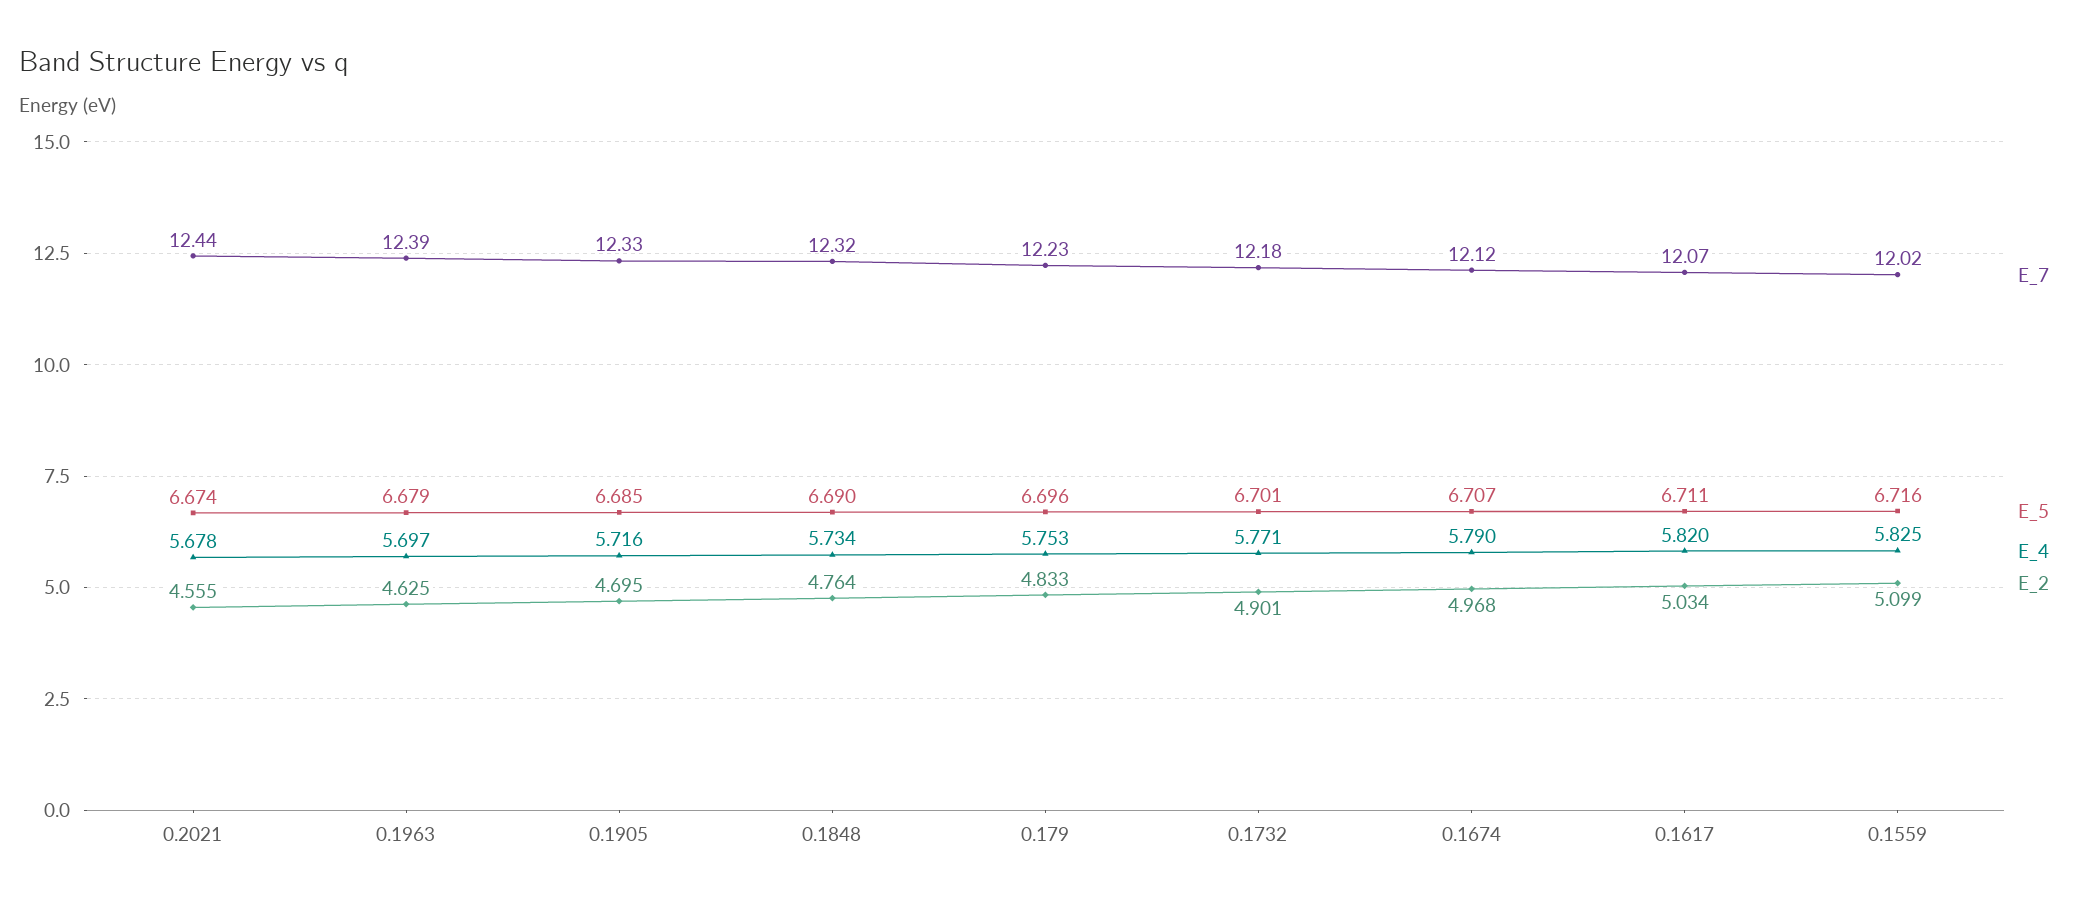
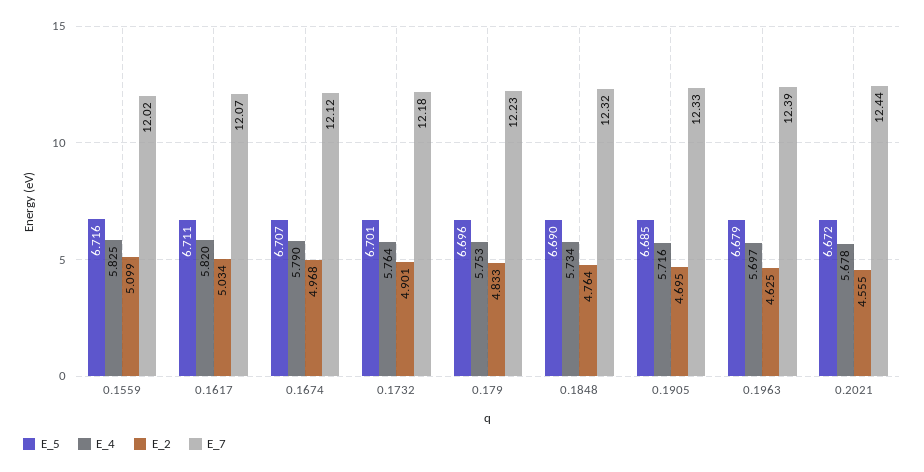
  {
    "E_7": {
      "0.2021": 12.44,
      "0.1963": 12.39,
      "0.1905": 12.33,
      "0.1848": 12.32,
      "0.179": 12.23,
      "0.1732": 12.18,
      "0.1674": 12.12,
      "0.1617": 12.07,
      "0.1559": 12.02
    },
    "E_5": {
-     "0.2021": 6.674,
+     "0.2021": 6.672,
      "0.1963": 6.679,
      "0.1905": 6.685,
      "0.1848": 6.69,
      "0.179": 6.696,
      "0.1732": 6.701,
      "0.1674": 6.707,
      "0.1617": 6.711,
      "0.1559": 6.716
    },
    "E_4": {
      "0.2021": 5.678,
      "0.1963": 5.697,
      "0.1905": 5.716,
      "0.1848": 5.734,
      "0.179": 5.753,
-     "0.1732": 5.771,
+     "0.1732": 5.764,
      "0.1674": 5.79,
      "0.1617": 5.82,
      "0.1559": 5.825
    },
    "E_2": {
      "0.2021": 4.555,
      "0.1963": 4.625,
      "0.1905": 4.695,
      "0.1848": 4.764,
      "0.179": 4.833,
      "0.1732": 4.901,
      "0.1674": 4.968,
      "0.1617": 5.034,
      "0.1559": 5.099
    }
  }

